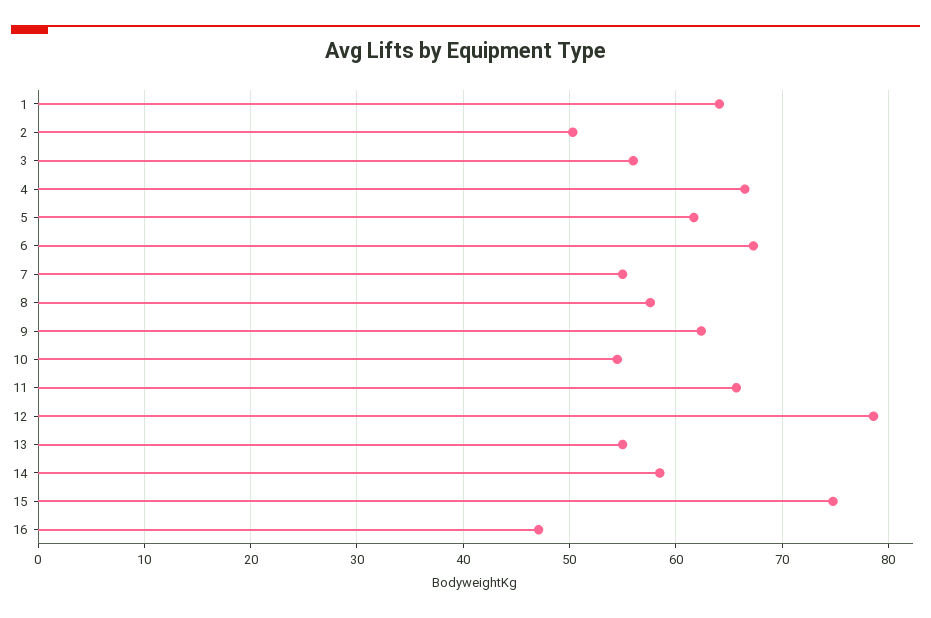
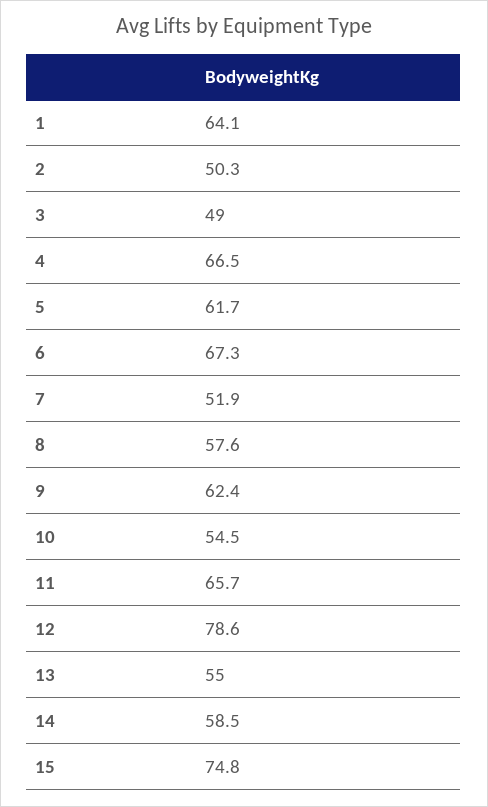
  {
    "1": 64.1,
    "2": 50.3,
-   "3": 56,
+   "3": 49,
    "4": 66.5,
    "5": 61.7,
    "6": 67.3,
-   "7": 55,
+   "7": 51.9,
    "8": 57.6,
    "9": 62.4,
    "10": 54.5,
    "11": 65.7,
    "12": 78.6,
    "13": 55,
    "14": 58.5,
-   "15": 74.8,
+   "15": 74.8
-   "16": 47
  }

